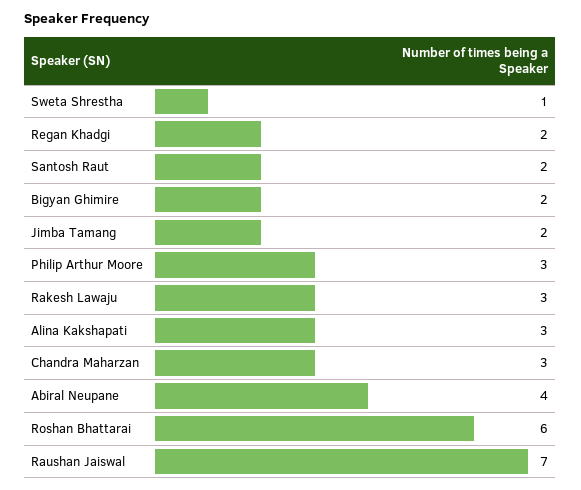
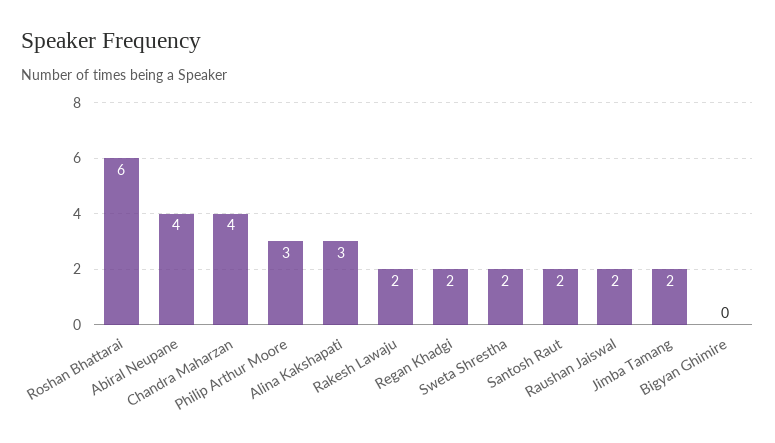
  {
-   "Sweta Shrestha": 1,
+   "Sweta Shrestha": 2,
    "Regan Khadgi": 2,
    "Santosh Raut": 2,
-   "Bigyan Ghimire": 2,
+   "Bigyan Ghimire": 0,
    "Jimba Tamang": 2,
    "Philip Arthur Moore": 3,
-   "Rakesh Lawaju": 3,
+   "Rakesh Lawaju": 2,
    "Alina Kakshapati": 3,
-   "Chandra Maharzan": 3,
+   "Chandra Maharzan": 4,
    "Abiral Neupane": 4,
    "Roshan Bhattarai": 6,
-   "Raushan Jaiswal": 7
+   "Raushan Jaiswal": 2
  }

